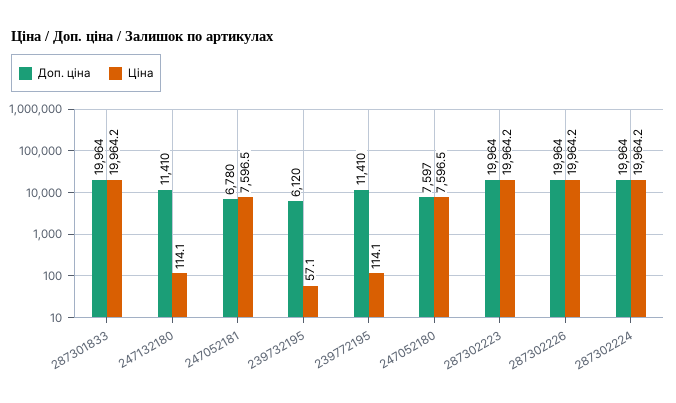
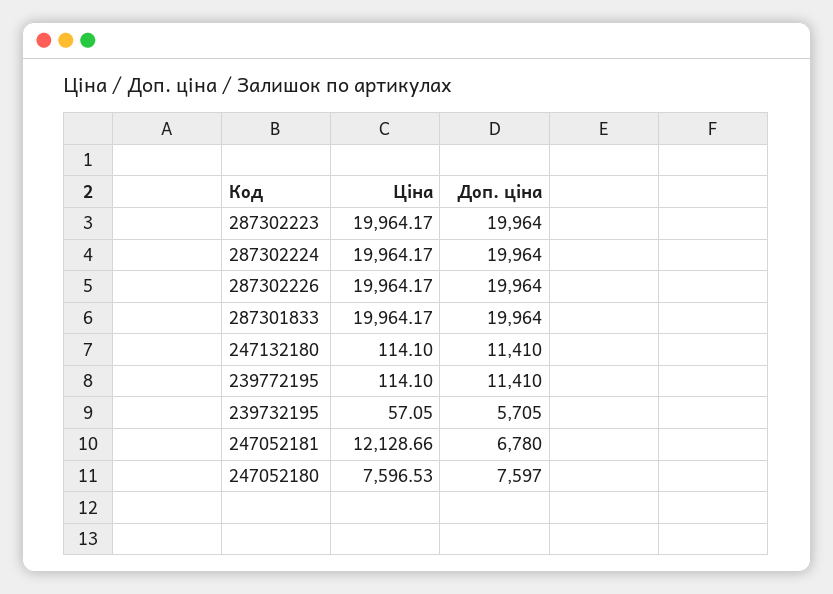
  {
    "Доп. ціна": {
      "287301833": 19964,
      "247132180": 11410,
      "247052181": 6780,
-     "239732195": 6120,
+     "239732195": 5705,
      "239772195": 11410,
      "247052180": 7597,
      "287302223": 19964,
      "287302226": 19964,
      "287302224": 19964
    },
    "Ціна": {
      "287301833": 19964.17,
      "247132180": 114.1,
-     "247052181": 7596.5,
+     "247052181": 12128.66,
      "239732195": 57.05,
      "239772195": 114.1,
      "247052180": 7596.53,
      "287302223": 19964.17,
      "287302226": 19964.17,
      "287302224": 19964.17
    }
  }

